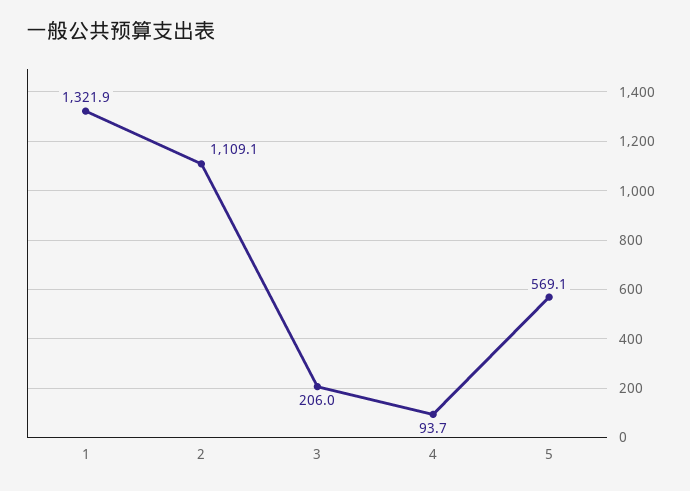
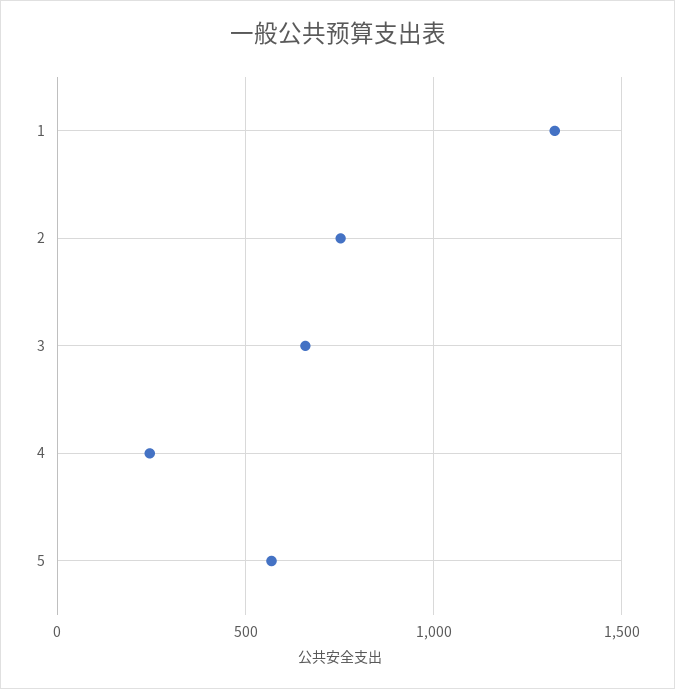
  {
    "1": 1321.9,
-   "2": 1109.1,
+   "2": 750,
-   "3": 206,
+   "3": 650,
-   "4": 93.7,
+   "4": 250,
    "5": 569.1
  }

